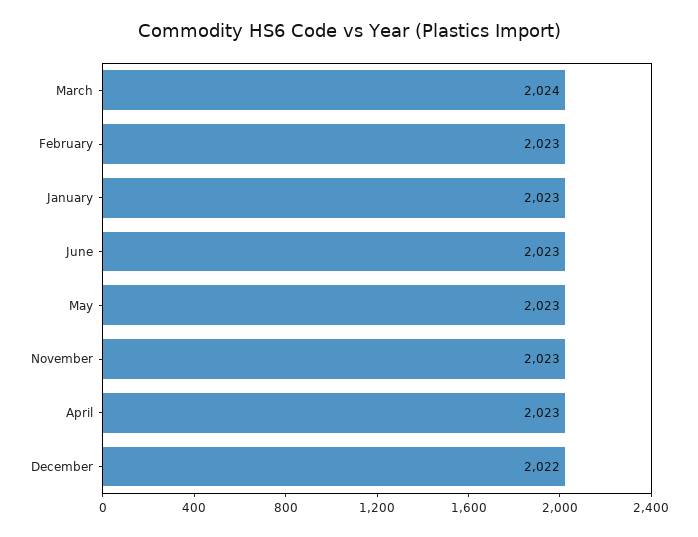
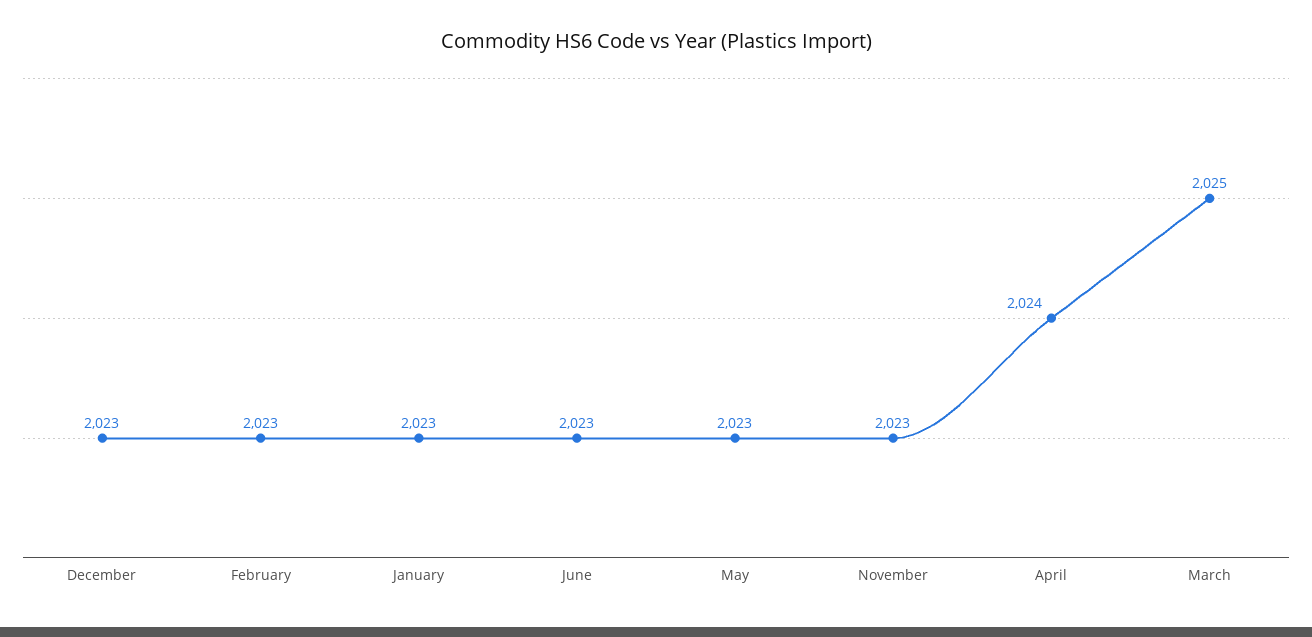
  {
-   "March": 2024,
+   "March": 2025,
    "February": 2023,
    "January": 2023,
    "June": 2023,
    "May": 2023,
    "November": 2023,
-   "April": 2023,
+   "April": 2024,
-   "December": 2022
+   "December": 2023
  }

